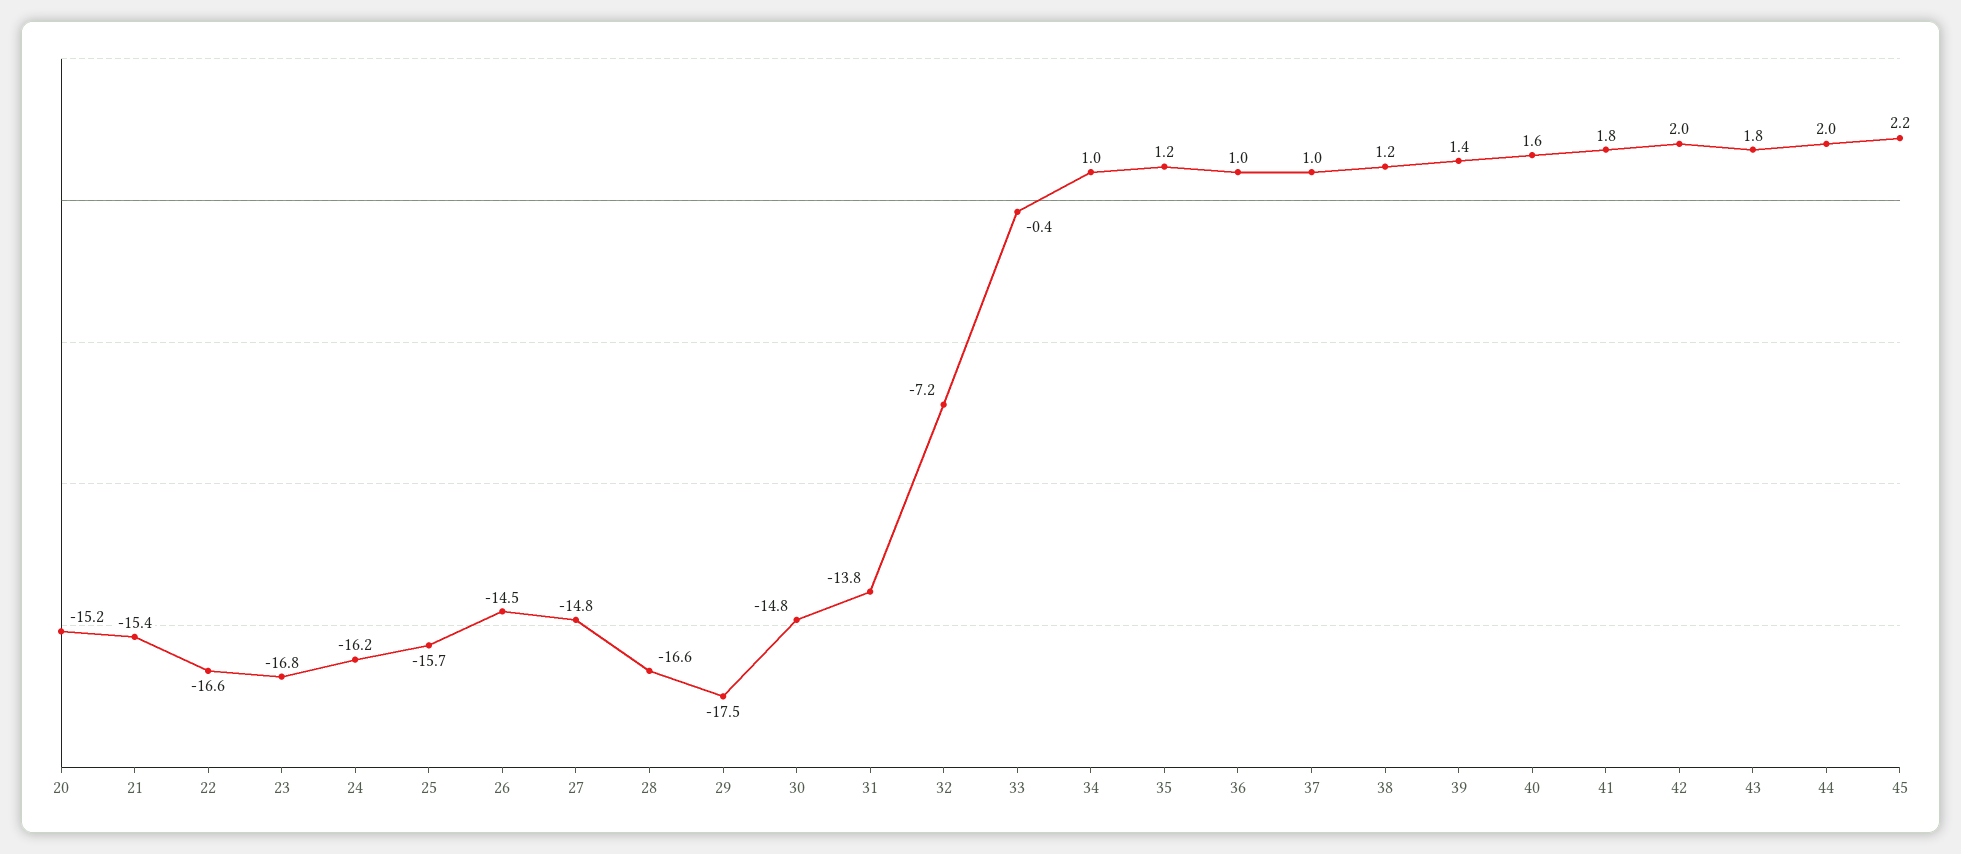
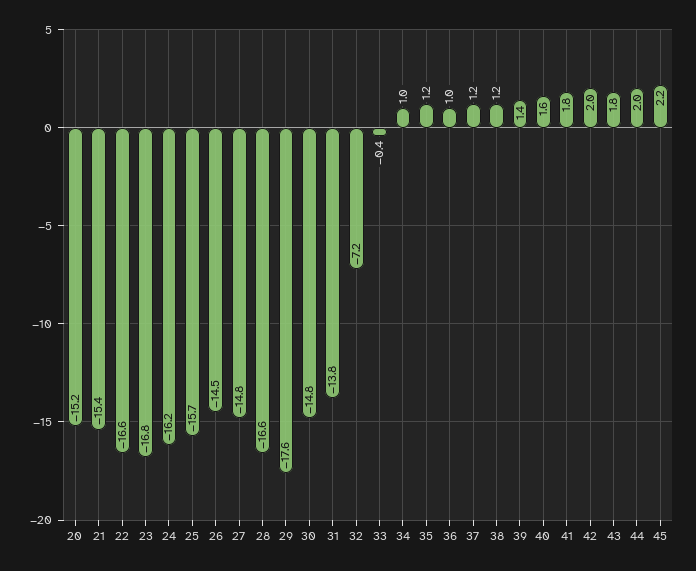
  {
    "20": -15.2,
    "21": -15.4,
    "22": -16.6,
    "23": -16.8,
    "24": -16.2,
    "25": -15.7,
    "26": -14.5,
    "27": -14.8,
    "28": -16.6,
-   "29": -17.5,
+   "29": -17.6,
    "30": -14.8,
    "31": -13.8,
    "32": -7.2,
    "33": -0.4,
    "34": 1,
    "35": 1.2,
    "36": 1,
-   "37": 1,
+   "37": 1.2,
    "38": 1.2,
    "39": 1.4,
    "40": 1.6,
    "41": 1.8,
    "42": 2,
    "43": 1.8,
    "44": 2,
    "45": 2.2
  }

